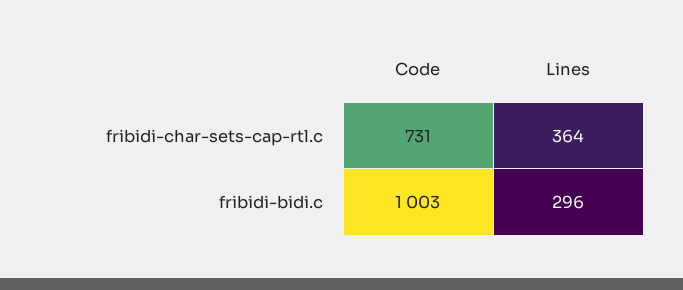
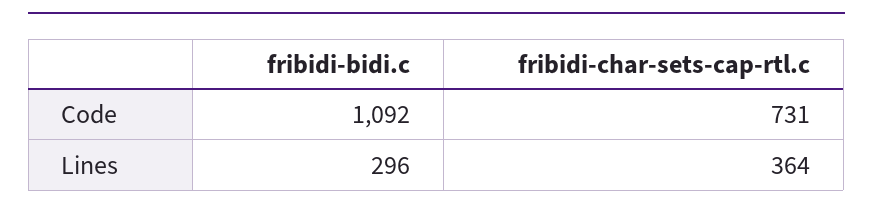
  {
    "Code": {
      "fribidi-char-sets-cap-rtl.c": 731,
-     "fribidi-bidi.c": 1003
+     "fribidi-bidi.c": 1092
    },
    "Lines": {
      "fribidi-char-sets-cap-rtl.c": 364,
      "fribidi-bidi.c": 296
    }
  }

